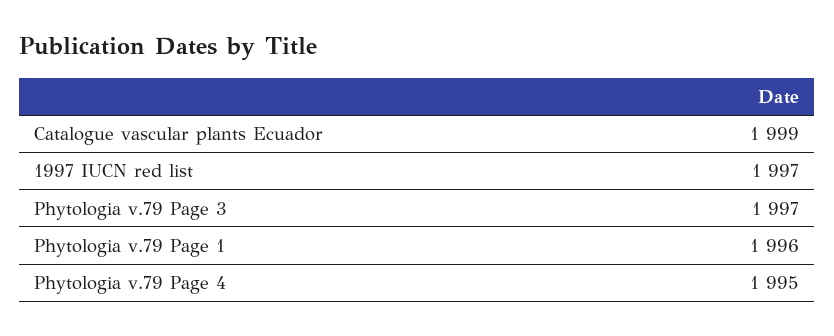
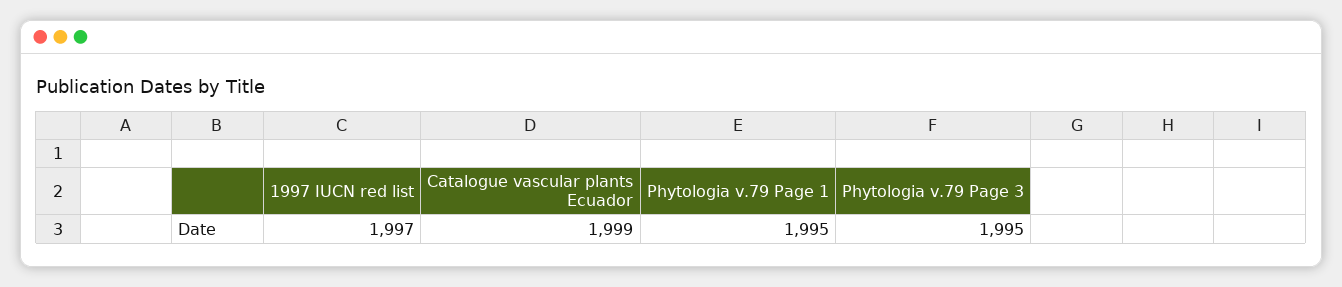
  {
    "Catalogue vascular plants Ecuador": 1999,
    "1997 IUCN red list": 1997,
-   "Phytologia v.79 Page 3": 1997,
+   "Phytologia v.79 Page 3": 1995,
-   "Phytologia v.79 Page 1": 1996,
+   "Phytologia v.79 Page 1": 1995
-   "Phytologia v.79 Page 4": 1995
  }

